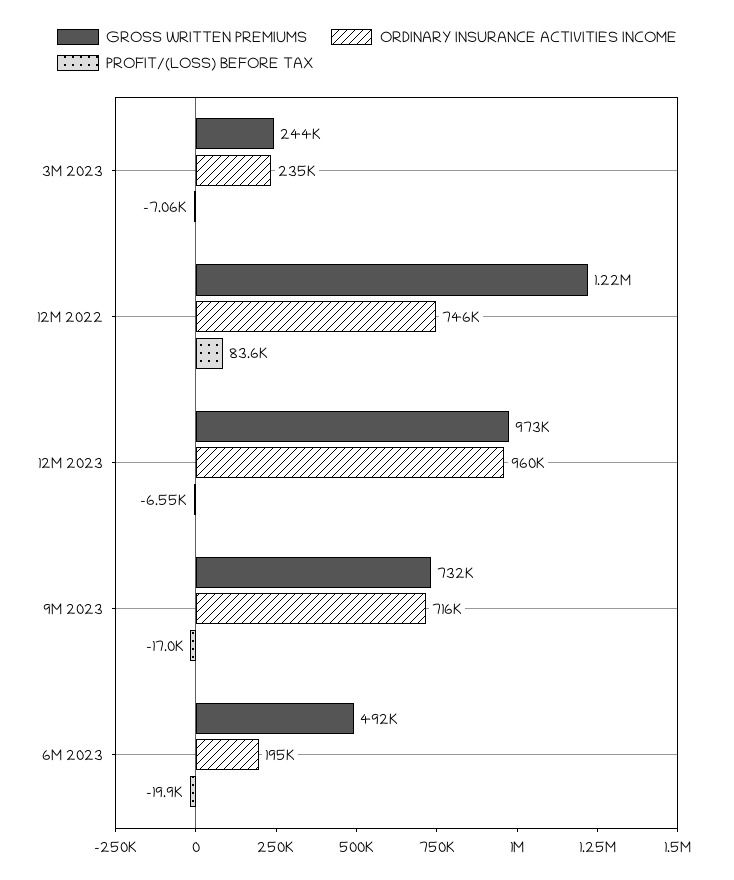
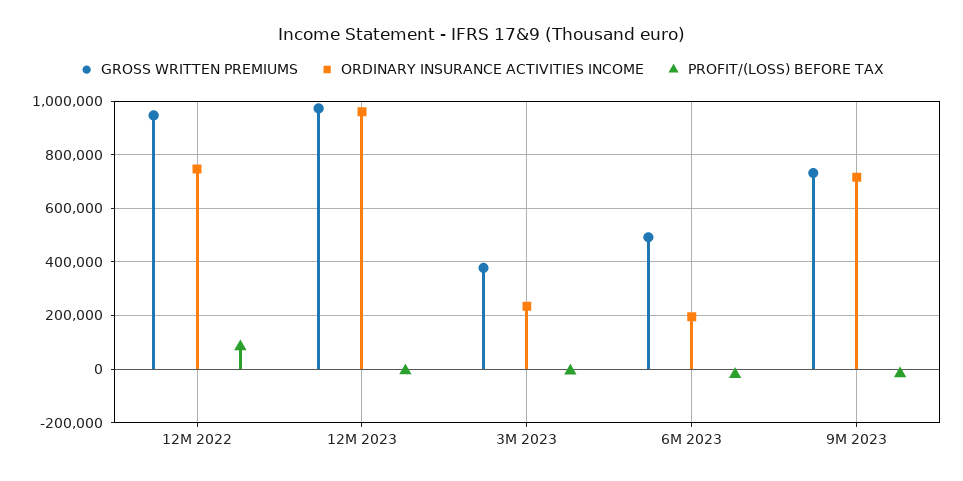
  {
    "GROSS WRITTEN PREMIUMS": {
-     "3M 2023": 244000,
+     "3M 2023": 375000,
-     "12M 2022": 1220000,
+     "12M 2022": 950000,
      "12M 2023": 973000,
      "9M 2023": 732000,
      "6M 2023": 492000
    },
    "ORDINARY INSURANCE ACTIVITIES INCOME": {
      "3M 2023": 235000,
      "12M 2022": 746000,
      "12M 2023": 960000,
      "9M 2023": 716000,
      "6M 2023": 195000
    },
    "PROFIT/(LOSS) BEFORE TAX": {
      "3M 2023": -7060,
      "12M 2022": 83600,
      "12M 2023": -6550,
      "9M 2023": -17000,
      "6M 2023": -19900
    }
  }

